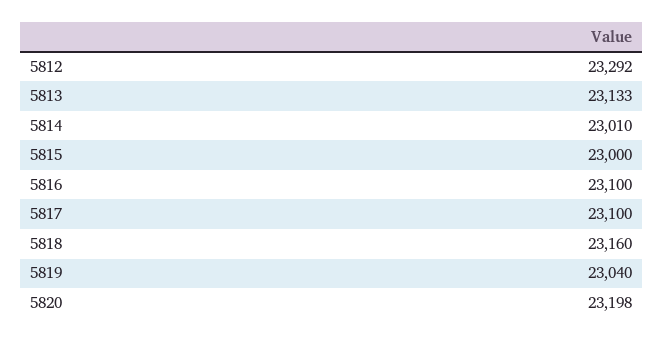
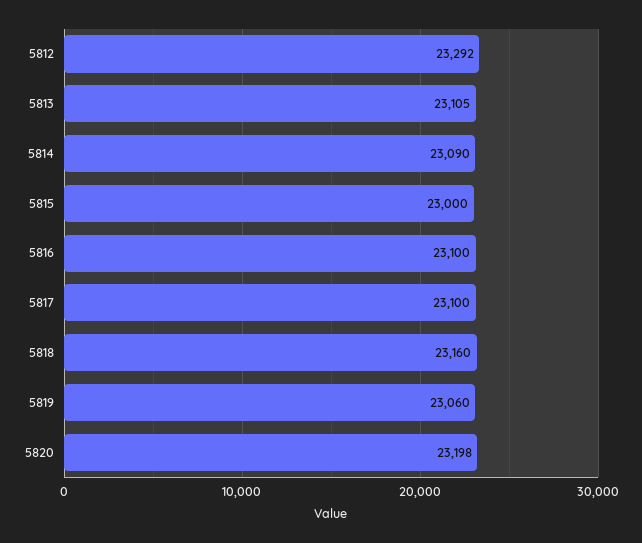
  {
    "5812": 23292,
-   "5813": 23133,
+   "5813": 23105,
-   "5814": 23010,
+   "5814": 23090,
    "5815": 23000,
    "5816": 23100,
    "5817": 23100,
    "5818": 23160,
-   "5819": 23040,
+   "5819": 23060,
    "5820": 23198
  }

